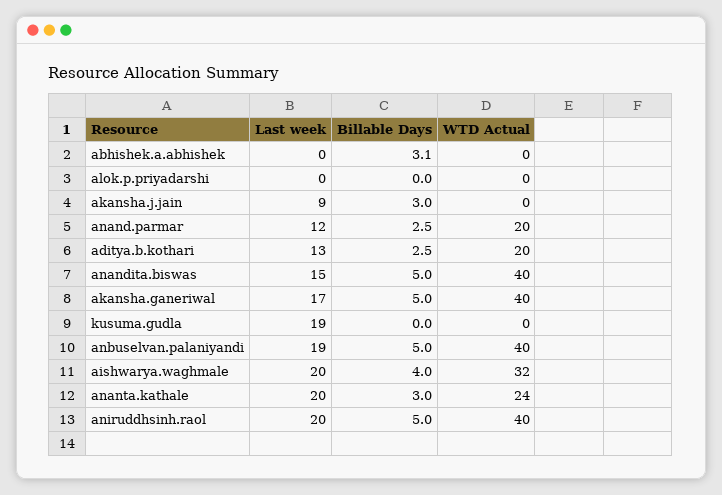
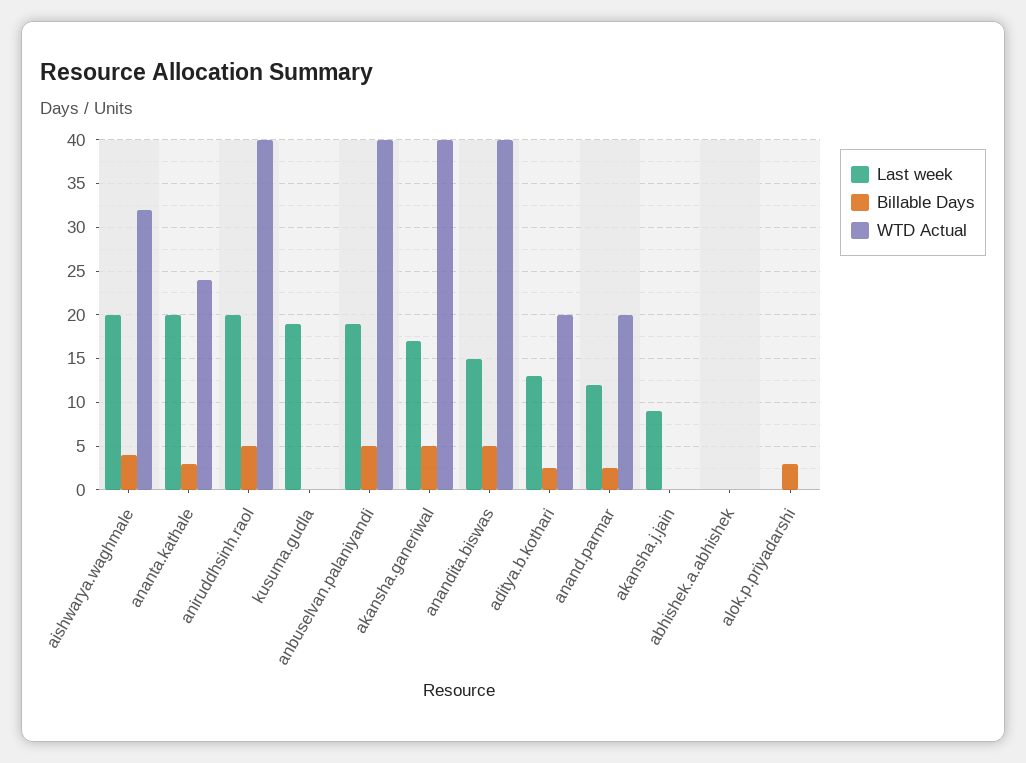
  {
    "Last week": {
      "abhishek.a.abhishek": 0,
      "alok.p.priyadarshi": 0,
      "akansha.j.jain": 9,
      "anand.parmar": 12,
      "aditya.b.kothari": 13,
      "anandita.biswas": 15,
      "akansha.ganeriwal": 17,
      "kusuma.gudla": 19,
      "anbuselvan.palaniyandi": 19,
      "aishwarya.waghmale": 20,
      "ananta.kathale": 20,
      "aniruddhsinh.raol": 20
    },
    "Billable Days": {
-     "abhishek.a.abhishek": 3.1,
+     "abhishek.a.abhishek": 0,
-     "alok.p.priyadarshi": 0,
+     "alok.p.priyadarshi": 3,
-     "akansha.j.jain": 3,
+     "akansha.j.jain": 0,
      "anand.parmar": 2.5,
      "aditya.b.kothari": 2.5,
      "anandita.biswas": 5,
      "akansha.ganeriwal": 5,
      "kusuma.gudla": 0,
      "anbuselvan.palaniyandi": 5,
      "aishwarya.waghmale": 4,
      "ananta.kathale": 3,
      "aniruddhsinh.raol": 5
    },
    "WTD Actual": {
      "abhishek.a.abhishek": 0,
      "alok.p.priyadarshi": 0,
      "akansha.j.jain": 0,
      "anand.parmar": 20,
      "aditya.b.kothari": 20,
      "anandita.biswas": 40,
      "akansha.ganeriwal": 40,
      "kusuma.gudla": 0,
      "anbuselvan.palaniyandi": 40,
      "aishwarya.waghmale": 32,
      "ananta.kathale": 24,
      "aniruddhsinh.raol": 40
    }
  }

